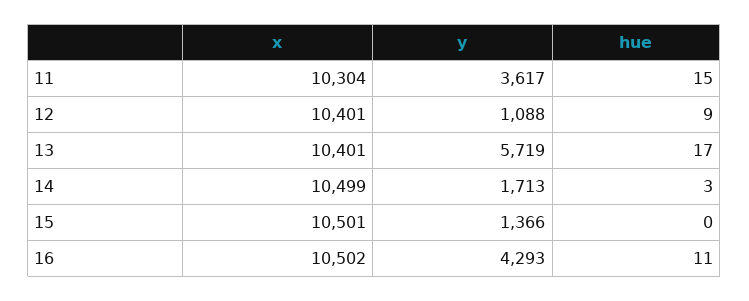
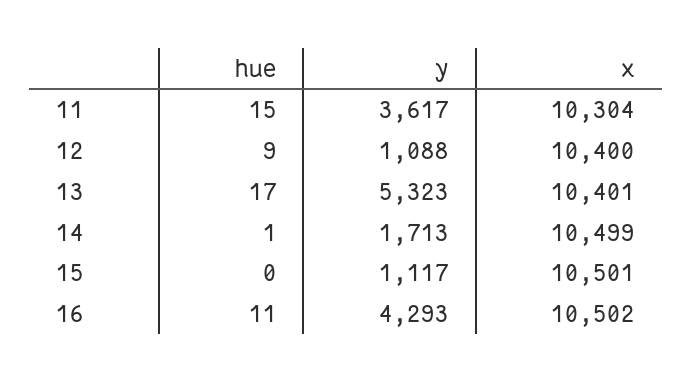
  {
    "x": {
      "11": 10304,
-     "12": 10401,
+     "12": 10400,
      "13": 10401,
      "14": 10499,
      "15": 10501,
      "16": 10502
    },
    "y": {
      "11": 3617,
      "12": 1088,
-     "13": 5719,
+     "13": 5323,
      "14": 1713,
-     "15": 1366,
+     "15": 1117,
      "16": 4293
    },
    "hue": {
      "11": 15,
      "12": 9,
      "13": 17,
-     "14": 3,
+     "14": 1,
      "15": 0,
      "16": 11
    }
  }

